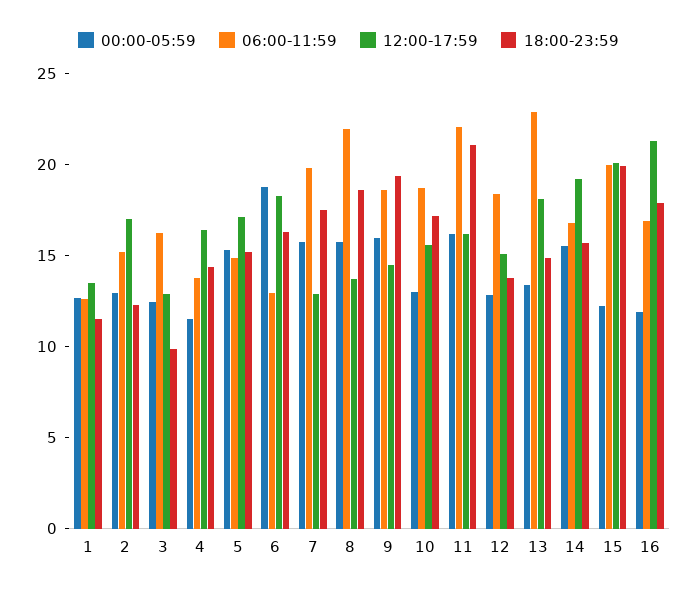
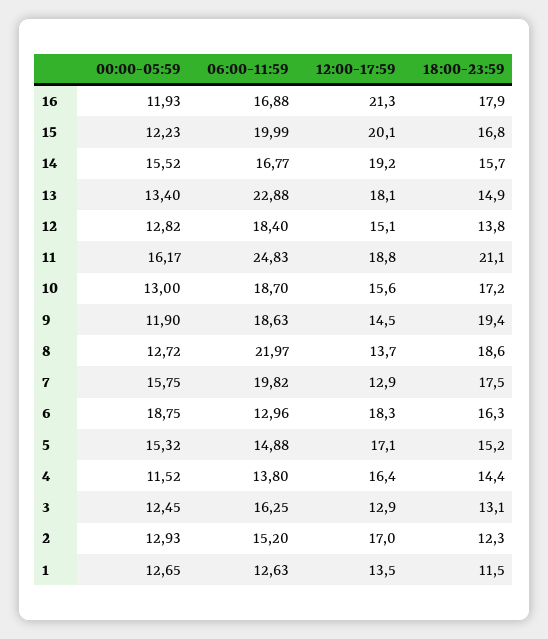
  {
    "00:00-05:59": {
      "1": 12.65,
      "2": 12.93,
      "3": 12.45,
      "4": 11.52,
      "5": 15.32,
      "6": 18.75,
      "7": 15.75,
-     "8": 16,
+     "8": 12.72,
-     "9": 16,
+     "9": 11.9,
      "10": 13,
      "11": 16.17,
      "12": 12.82,
      "13": 13.4,
      "14": 15.52,
      "15": 12.23,
      "16": 11.93
    },
    "06:00-11:59": {
      "1": 12.63,
      "2": 15.2,
      "3": 16.25,
      "4": 13.8,
      "5": 14.88,
      "6": 12.96,
      "7": 19.82,
      "8": 21.97,
      "9": 18.63,
      "10": 18.7,
-     "11": 22,
+     "11": 24.83,
      "12": 18.4,
      "13": 22.88,
      "14": 16.77,
      "15": 19.99,
      "16": 16.88
    },
    "12:00-17:59": {
      "1": 13.5,
      "2": 17,
      "3": 12.9,
      "4": 16.4,
      "5": 17.1,
      "6": 18.3,
      "7": 12.9,
      "8": 13.7,
      "9": 14.5,
      "10": 15.6,
-     "11": 16,
+     "11": 18.8,
      "12": 15.1,
      "13": 18.1,
      "14": 19.2,
      "15": 20.1,
      "16": 21.3
    },
    "18:00-23:59": {
      "1": 11.5,
      "2": 12.3,
-     "3": 10,
+     "3": 13.1,
      "4": 14.4,
      "5": 15.2,
      "6": 16.3,
      "7": 17.5,
      "8": 18.6,
      "9": 19.4,
      "10": 17.2,
      "11": 21.1,
      "12": 13.8,
      "13": 14.9,
      "14": 15.7,
-     "15": 20,
+     "15": 16.8,
      "16": 17.9
    }
  }

